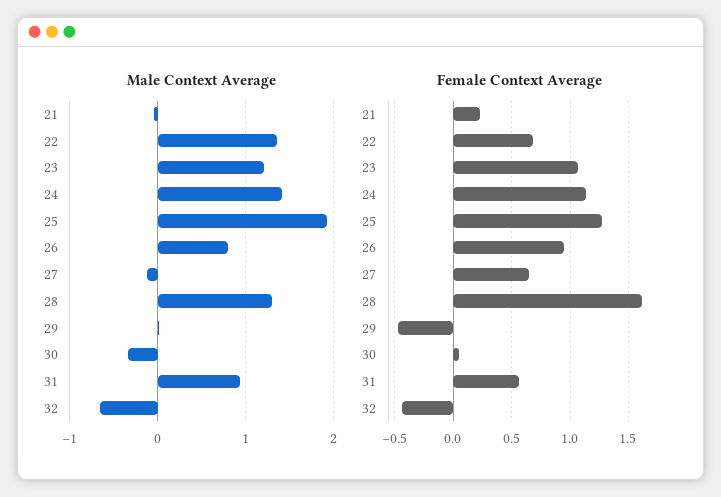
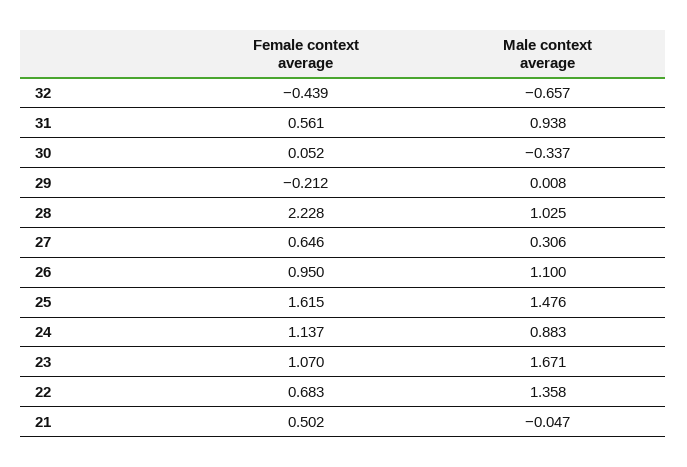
  {
    "Male Context Average": {
      "21": -0.047,
      "22": 1.358,
-     "23": 1.2,
+     "23": 1.671,
-     "24": 1.4,
+     "24": 0.883,
-     "25": 1.9,
+     "25": 1.476,
-     "26": 0.8,
+     "26": 1.1,
-     "27": -0.1,
+     "27": 0.306,
-     "28": 1.3,
+     "28": 1.025,
      "29": 0.008,
      "30": -0.337,
      "31": 0.938,
      "32": -0.657
    },
    "Female Context Average": {
-     "21": 0.2,
+     "21": 0.502,
      "22": 0.683,
      "23": 1.07,
      "24": 1.137,
-     "25": 1.3,
+     "25": 1.615,
      "26": 0.95,
      "27": 0.646,
-     "28": 1.6,
+     "28": 2.228,
-     "29": -0.5,
+     "29": -0.212,
      "30": 0.052,
      "31": 0.561,
      "32": -0.439
    }
  }

